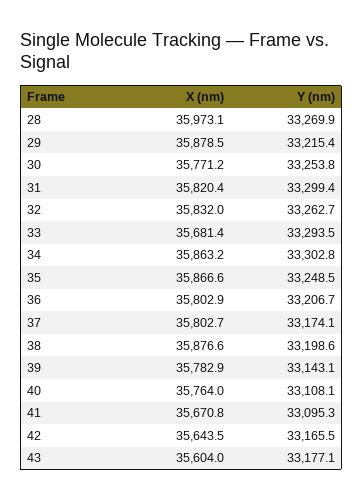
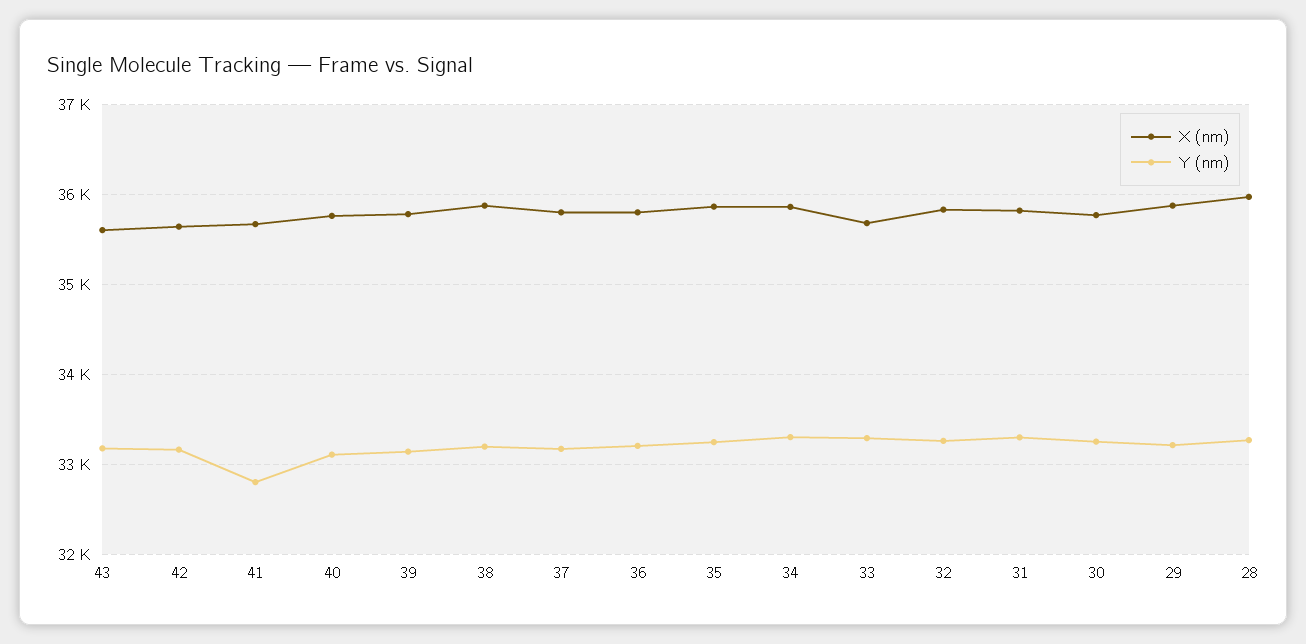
  {
    "X (nm)": {
      "28": 35973.1,
      "29": 35878.5,
      "30": 35771.2,
      "31": 35820.4,
      "32": 35832,
      "33": 35681.4,
      "34": 35863.2,
      "35": 35866.6,
      "36": 35802.9,
      "37": 35802.7,
      "38": 35876.6,
      "39": 35782.9,
      "40": 35764,
      "41": 35670.8,
      "42": 35643.5,
      "43": 35604
    },
    "Y (nm)": {
      "28": 33269.9,
      "29": 33215.4,
      "30": 33253.8,
      "31": 33299.4,
      "32": 33262.7,
      "33": 33293.5,
      "34": 33302.8,
      "35": 33248.5,
      "36": 33206.7,
      "37": 33174.1,
      "38": 33198.6,
      "39": 33143.1,
      "40": 33108.1,
-     "41": 33095.3,
+     "41": 32800,
      "42": 33165.5,
      "43": 33177.1
    }
  }

